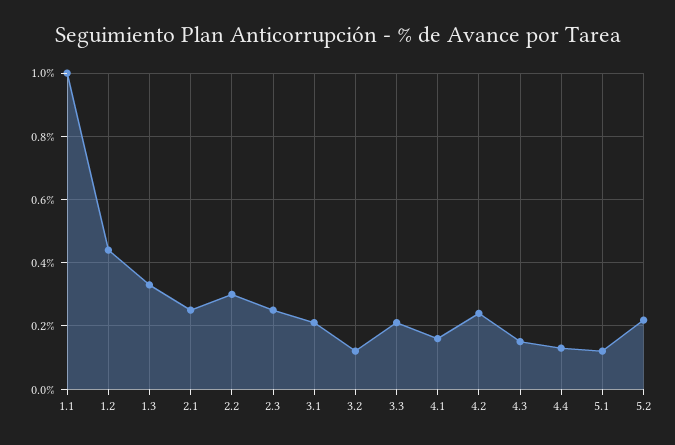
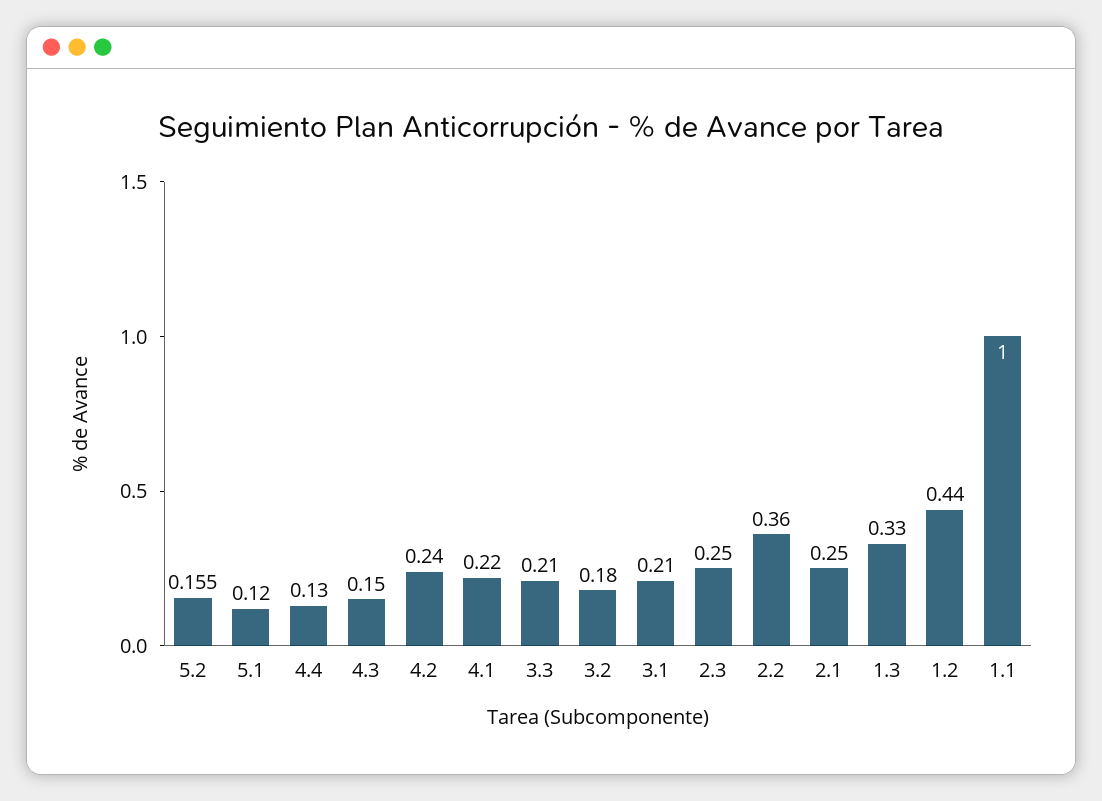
  {
    "1.1": 1,
    "1.2": 0.44,
    "1.3": 0.33,
    "2.1": 0.25,
-   "2.2": 0.3,
+   "2.2": 0.36,
    "2.3": 0.25,
    "3.1": 0.21,
-   "3.2": 0.12,
+   "3.2": 0.18,
    "3.3": 0.21,
-   "4.1": 0.16,
+   "4.1": 0.22,
    "4.2": 0.24,
    "4.3": 0.15,
    "4.4": 0.13,
    "5.1": 0.12,
-   "5.2": 0.22
+   "5.2": 0.155
  }

